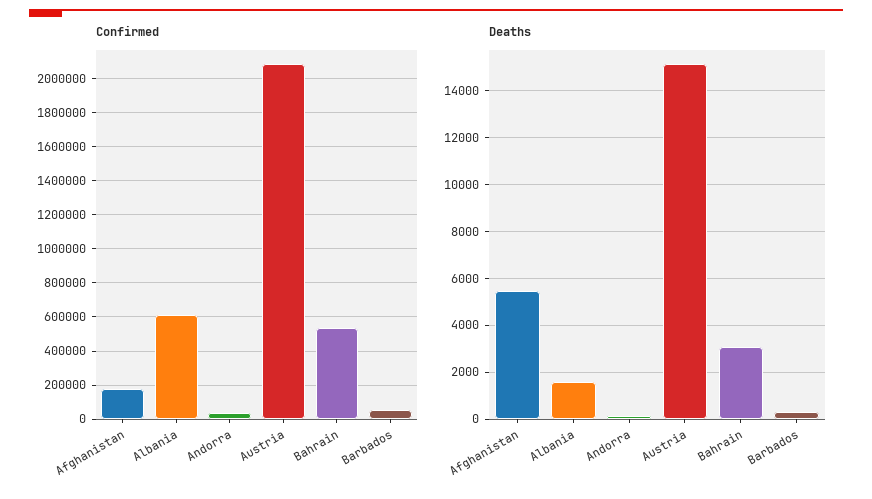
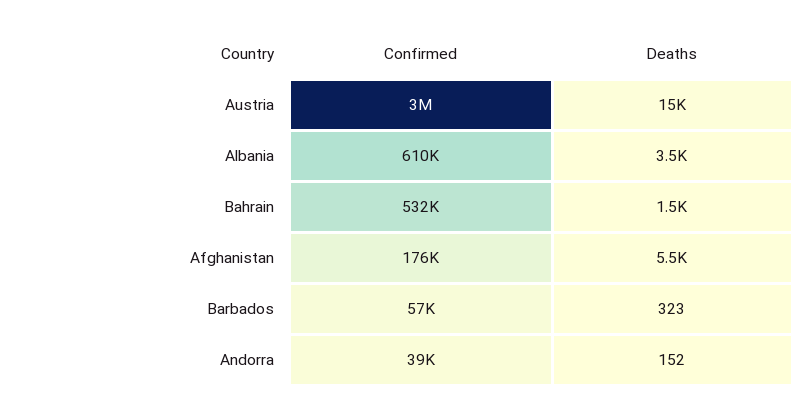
  {
    "Confirmed": {
      "Afghanistan": 176000,
      "Albania": 610000,
      "Andorra": 39000,
-     "Austria": 2100000,
+     "Austria": 3000000,
      "Bahrain": 532000,
      "Barbados": 57000
    },
    "Deaths": {
      "Afghanistan": 5500,
-     "Albania": 1500,
+     "Albania": 3500,
      "Andorra": 152,
      "Austria": 15000,
-     "Bahrain": 3000,
+     "Bahrain": 1500,
      "Barbados": 323
    }
  }

